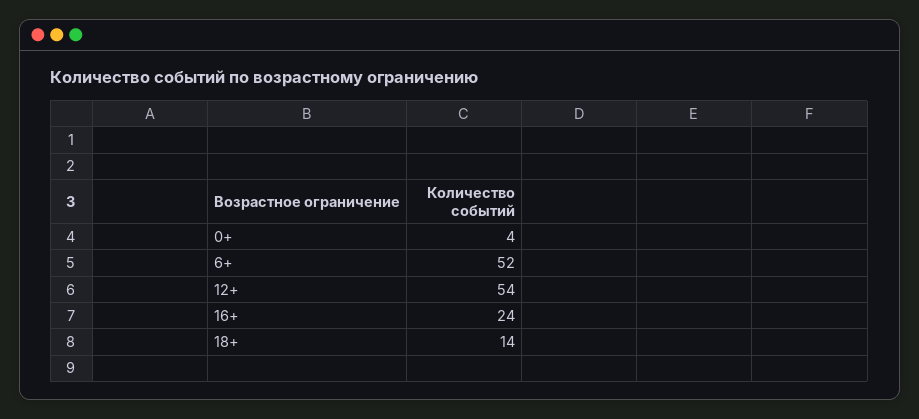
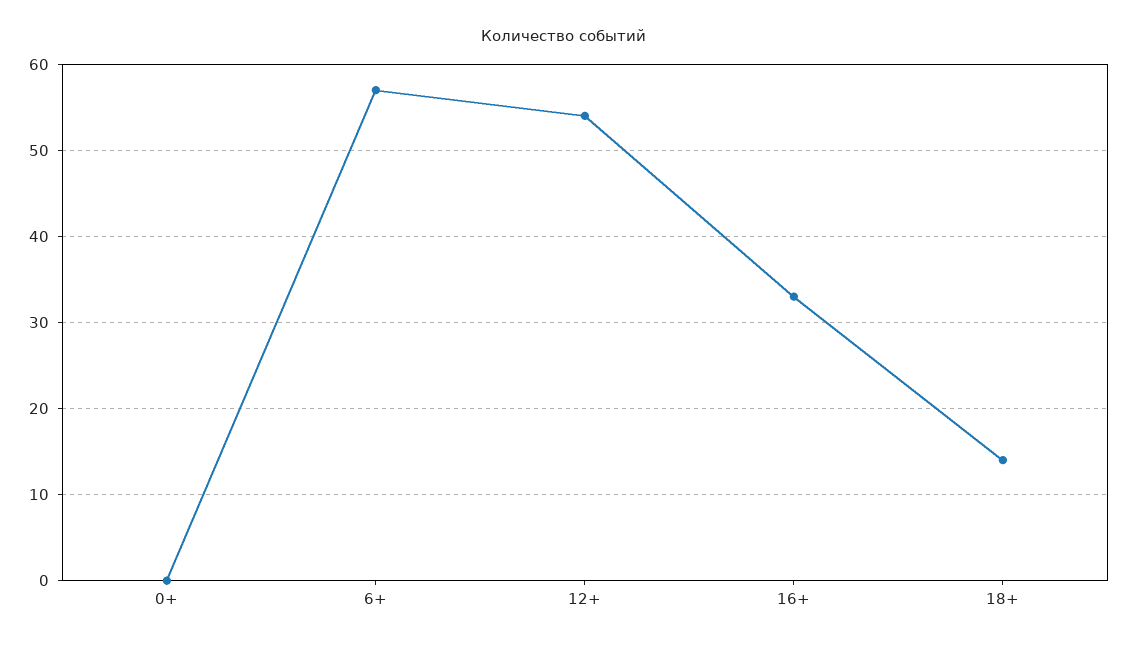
  {
-   "0+": 4,
+   "0+": 0,
-   "6+": 52,
+   "6+": 57,
    "12+": 54,
-   "16+": 24,
+   "16+": 33,
    "18+": 14
  }

